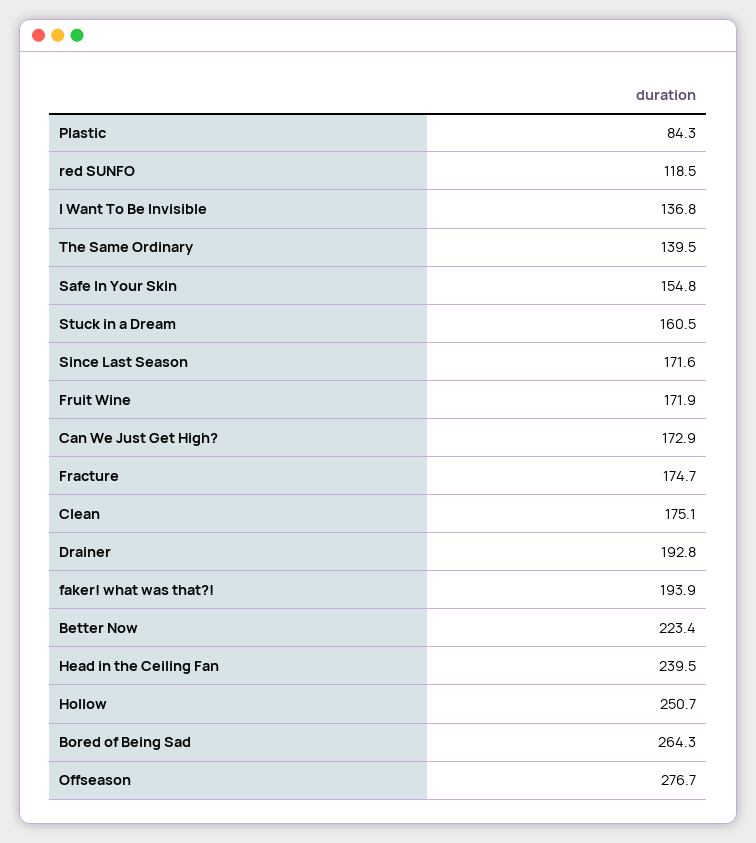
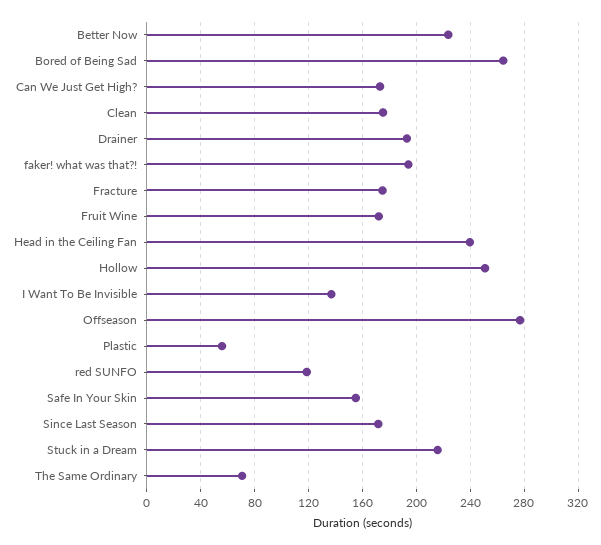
  {
-   "Plastic": 84.3,
+   "Plastic": 55,
    "red SUNFO": 118.5,
    "I Want To Be Invisible": 136.8,
-   "The Same Ordinary": 139.5,
+   "The Same Ordinary": 70,
    "Safe In Your Skin": 154.8,
-   "Stuck in a Dream": 160.5,
+   "Stuck in a Dream": 215,
    "Since Last Season": 171.6,
    "Fruit Wine": 171.9,
    "Can We Just Get High?": 172.9,
    "Fracture": 174.7,
    "Clean": 175.1,
    "Drainer": 192.8,
    "faker! what was that?!": 193.9,
    "Better Now": 223.4,
    "Head in the Ceiling Fan": 239.5,
    "Hollow": 250.7,
    "Bored of Being Sad": 264.3,
    "Offseason": 276.7
  }

